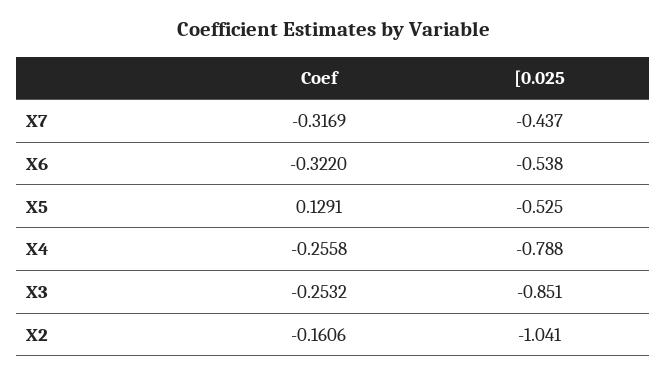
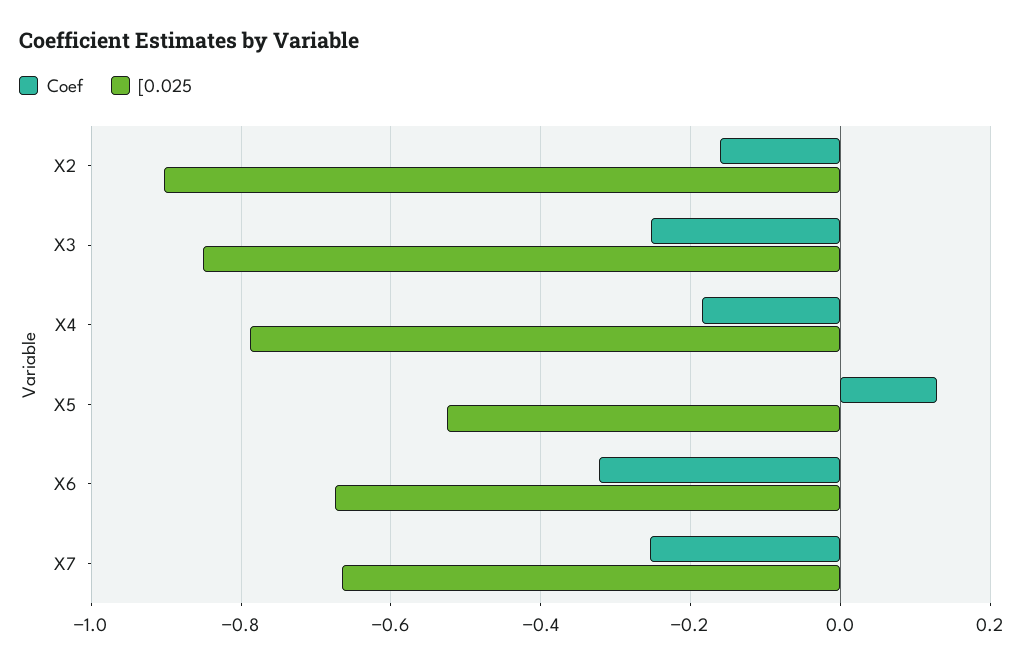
  {
    "Coef": {
-     "X7": -0.3169,
+     "X7": -0.26,
      "X6": -0.322,
      "X5": 0.1291,
-     "X4": -0.2558,
+     "X4": -0.18,
      "X3": -0.2532,
      "X2": -0.1606
    },
    "[0.025": {
-     "X7": -0.437,
+     "X7": -0.66,
-     "X6": -0.538,
+     "X6": -0.68,
      "X5": -0.525,
      "X4": -0.788,
      "X3": -0.851,
-     "X2": -1.041
+     "X2": -0.9
    }
  }

